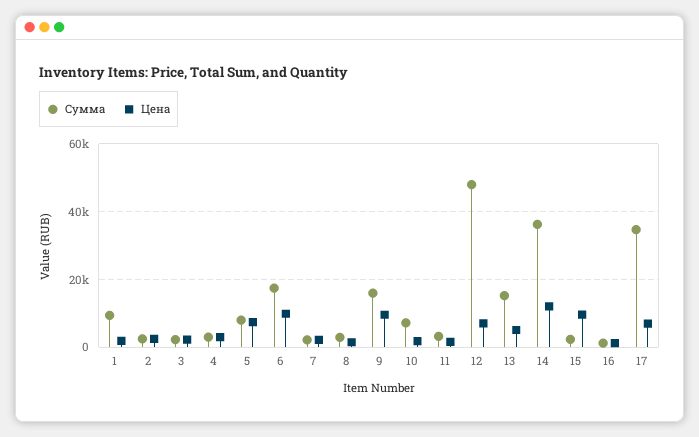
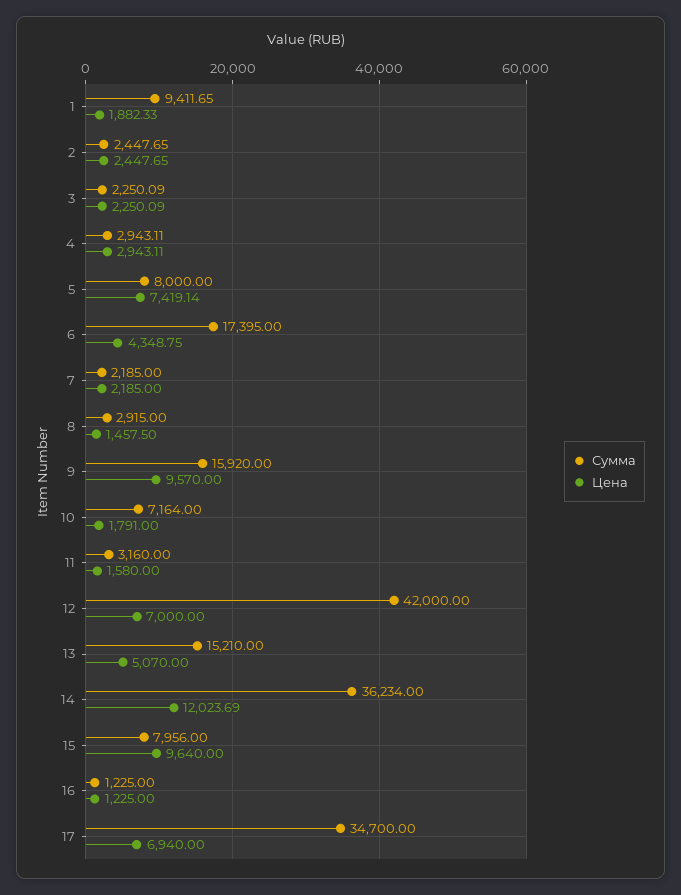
  {
    "Сумма": {
      "1": 9411.65,
      "2": 2447.65,
      "3": 2250.09,
      "4": 2943.11,
      "5": 8000,
      "6": 17395,
      "7": 2185,
      "8": 2915,
      "9": 15920,
      "10": 7164,
      "11": 3160,
-     "12": 48000,
+     "12": 42000,
      "13": 15210,
      "14": 36234,
-     "15": 2000,
+     "15": 7956,
      "16": 1225,
      "17": 34700
    },
    "Цена": {
      "1": 1882.33,
      "2": 2447.65,
      "3": 2250.09,
      "4": 2943.11,
      "5": 7419.14,
-     "6": 10000,
+     "6": 4348.75,
      "7": 2185,
      "8": 1457.5,
      "9": 9570,
      "10": 1791,
      "11": 1580,
      "12": 7000,
      "13": 5070,
      "14": 12023.69,
      "15": 9640,
      "16": 1225,
      "17": 6940
    }
  }

